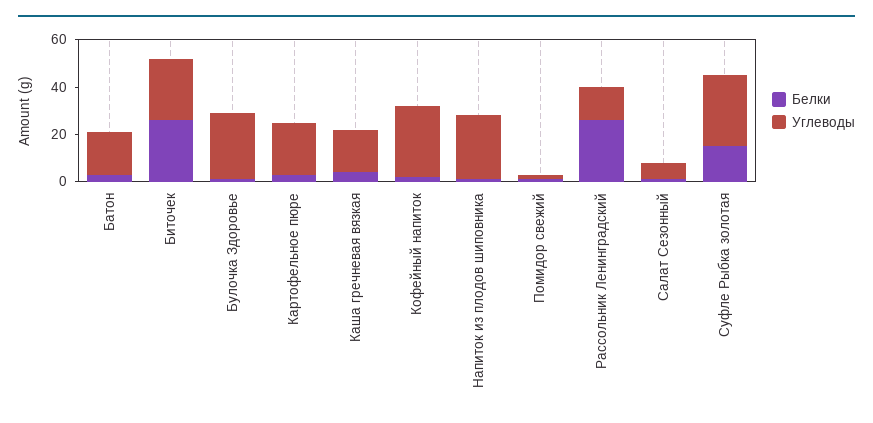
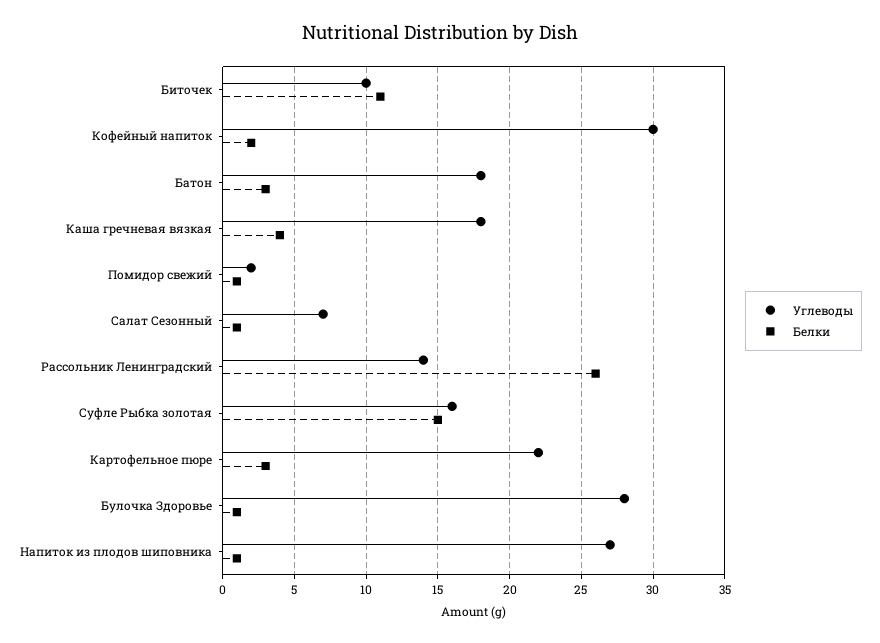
  {
    "Белки": {
      "Батон": 3,
-     "Биточек": 25,
+     "Биточек": 11,
      "Булочка Здоровье": 1,
      "Картофельное пюре": 3,
      "Каша гречневая вязкая": 4,
      "Кофейный напиток": 2,
      "Напиток из плодов шиповника": 1,
      "Помидор свежий": 1,
      "Рассольник Ленинградский": 26,
      "Салат Сезонный": 1,
      "Суфле Рыбка золотая": 15
    },
    "Углеводы": {
      "Батон": 18,
-     "Биточек": 25,
+     "Биточек": 10,
      "Булочка Здоровье": 28,
      "Картофельное пюре": 22,
      "Каша гречневая вязкая": 18,
      "Кофейный напиток": 30,
      "Напиток из плодов шиповника": 27,
      "Помидор свежий": 2,
      "Рассольник Ленинградский": 14,
      "Салат Сезонный": 7,
-     "Суфле Рыбка золотая": 30
+     "Суфле Рыбка золотая": 16
    }
  }

